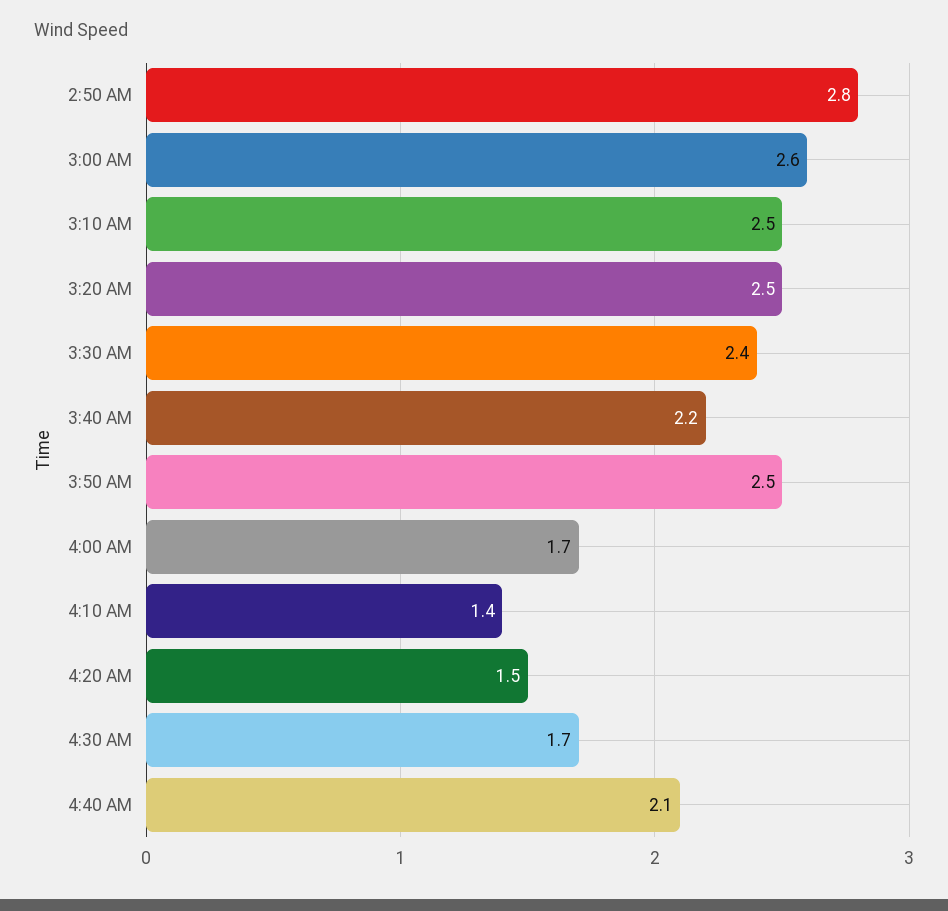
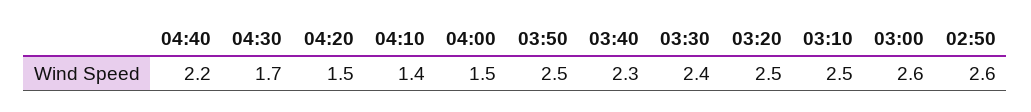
  {
-   "2:50 AM": 2.8,
+   "2:50 AM": 2.6,
    "3:00 AM": 2.6,
    "3:10 AM": 2.5,
    "3:20 AM": 2.5,
    "3:30 AM": 2.4,
-   "3:40 AM": 2.2,
+   "3:40 AM": 2.3,
    "3:50 AM": 2.5,
-   "4:00 AM": 1.7,
+   "4:00 AM": 1.5,
    "4:10 AM": 1.4,
    "4:20 AM": 1.5,
    "4:30 AM": 1.7,
-   "4:40 AM": 2.1
+   "4:40 AM": 2.2
  }

